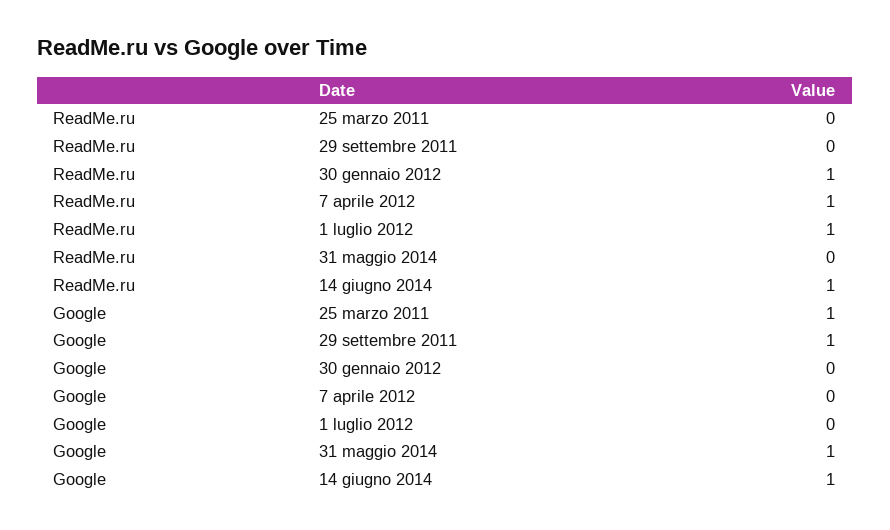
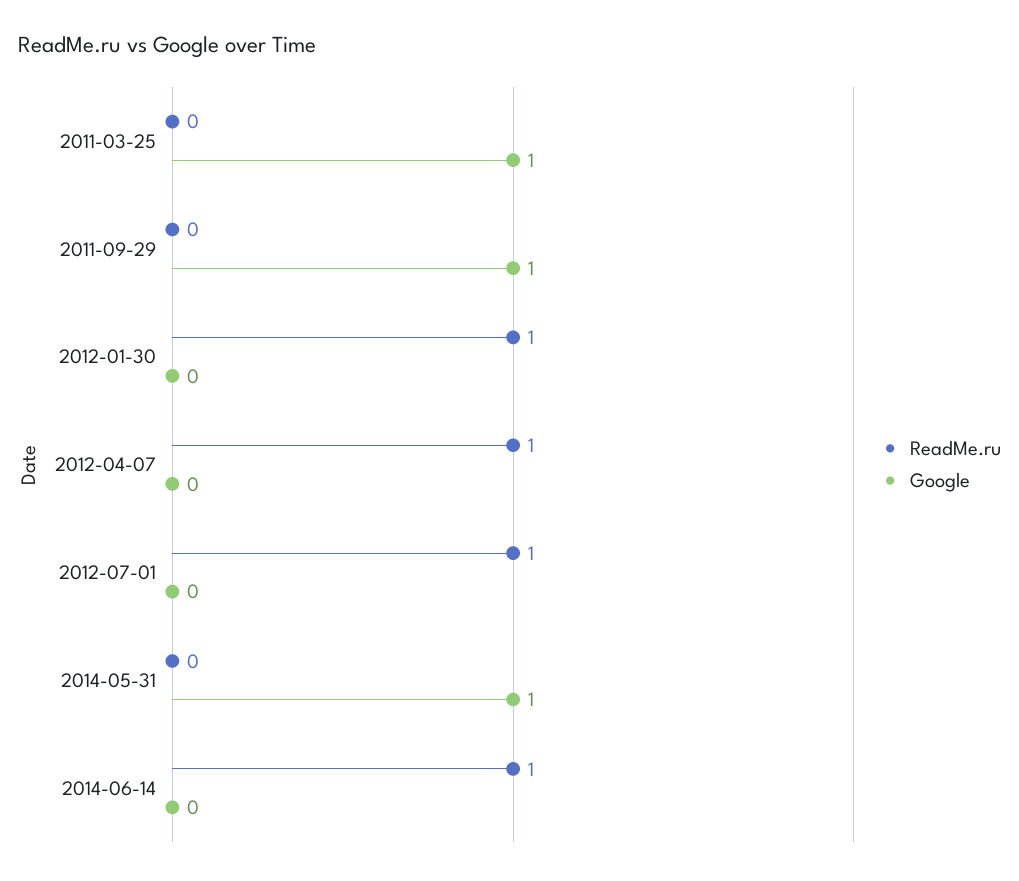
  {
    "ReadMe.ru": {
      "25 marzo 2011": 0,
      "29 settembre 2011": 0,
      "30 gennaio 2012": 1,
      "7 aprile 2012": 1,
      "1 luglio 2012": 1,
      "31 maggio 2014": 0,
      "14 giugno 2014": 1
    },
    "Google": {
      "25 marzo 2011": 1,
      "29 settembre 2011": 1,
      "30 gennaio 2012": 0,
      "7 aprile 2012": 0,
      "1 luglio 2012": 0,
      "31 maggio 2014": 1,
-     "14 giugno 2014": 1
+     "14 giugno 2014": 0
    }
  }

